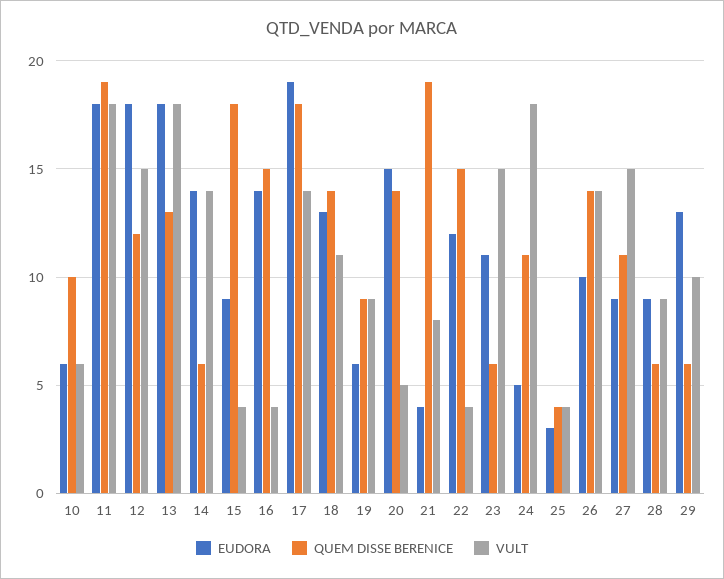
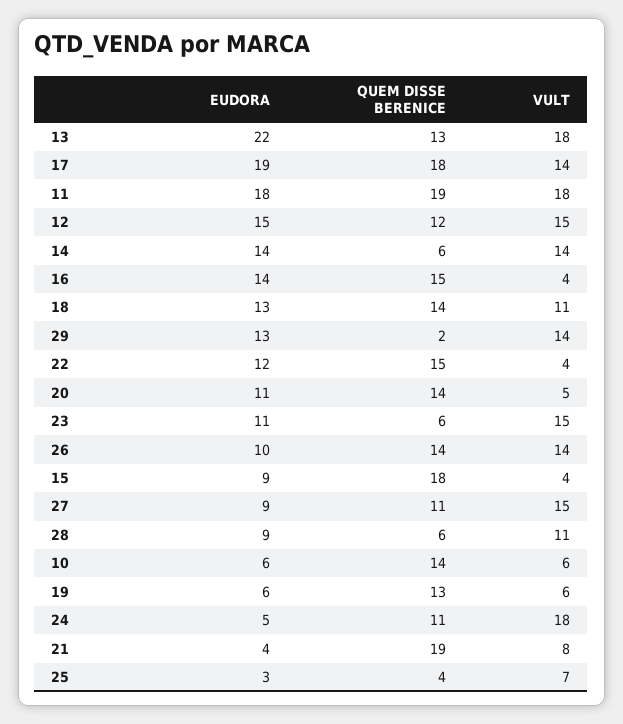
  {
    "EUDORA": {
      "10": 6,
      "11": 18,
-     "12": 18,
+     "12": 15,
-     "13": 18,
+     "13": 22,
      "14": 14,
      "15": 9,
      "16": 14,
      "17": 19,
      "18": 13,
      "19": 6,
-     "20": 15,
+     "20": 11,
      "21": 4,
      "22": 12,
      "23": 11,
      "24": 5,
      "25": 3,
      "26": 10,
      "27": 9,
      "28": 9,
      "29": 13
    },
    "QUEM DISSE BERENICE": {
-     "10": 10,
+     "10": 14,
      "11": 19,
      "12": 12,
      "13": 13,
      "14": 6,
      "15": 18,
      "16": 15,
      "17": 18,
      "18": 14,
-     "19": 9,
+     "19": 13,
      "20": 14,
      "21": 19,
      "22": 15,
      "23": 6,
      "24": 11,
      "25": 4,
      "26": 14,
      "27": 11,
      "28": 6,
-     "29": 6
+     "29": 2
    },
    "VULT": {
      "10": 6,
      "11": 18,
      "12": 15,
      "13": 18,
      "14": 14,
      "15": 4,
      "16": 4,
      "17": 14,
      "18": 11,
-     "19": 9,
+     "19": 6,
      "20": 5,
      "21": 8,
      "22": 4,
      "23": 15,
      "24": 18,
-     "25": 4,
+     "25": 7,
      "26": 14,
      "27": 15,
-     "28": 9,
+     "28": 11,
-     "29": 10
+     "29": 14
    }
  }

